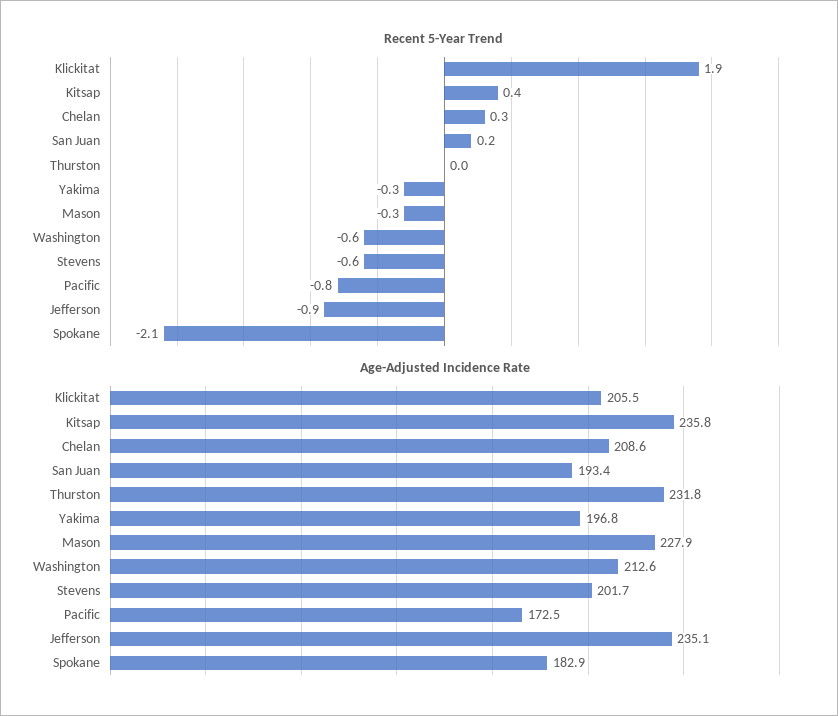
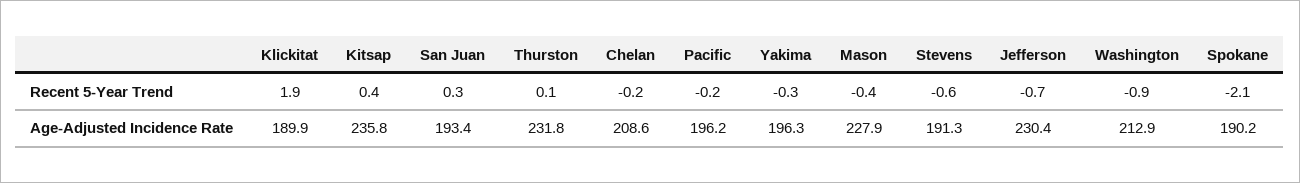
  {
    "Recent 5-Year Trend": {
      "Klickitat": 1.9,
      "Kitsap": 0.4,
-     "Chelan": 0.3,
+     "Chelan": -0.2,
-     "San Juan": 0.2,
+     "San Juan": 0.3,
-     "Thurston": 0,
+     "Thurston": 0.1,
      "Yakima": -0.3,
-     "Mason": -0.3,
+     "Mason": -0.4,
-     "Washington": -0.6,
+     "Washington": -0.9,
      "Stevens": -0.6,
-     "Pacific": -0.8,
+     "Pacific": -0.2,
-     "Jefferson": -0.9,
+     "Jefferson": -0.7,
      "Spokane": -2.1
    },
    "Age-Adjusted Incidence Rate": {
-     "Klickitat": 205.5,
+     "Klickitat": 189.9,
      "Kitsap": 235.8,
      "Chelan": 208.6,
      "San Juan": 193.4,
      "Thurston": 231.8,
-     "Yakima": 196.8,
+     "Yakima": 196.3,
      "Mason": 227.9,
-     "Washington": 212.6,
+     "Washington": 212.9,
-     "Stevens": 201.7,
+     "Stevens": 191.3,
-     "Pacific": 172.5,
+     "Pacific": 196.2,
-     "Jefferson": 235.1,
+     "Jefferson": 230.4,
-     "Spokane": 182.9
+     "Spokane": 190.2
    }
  }

